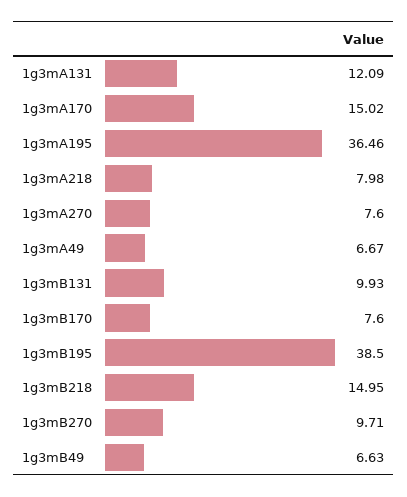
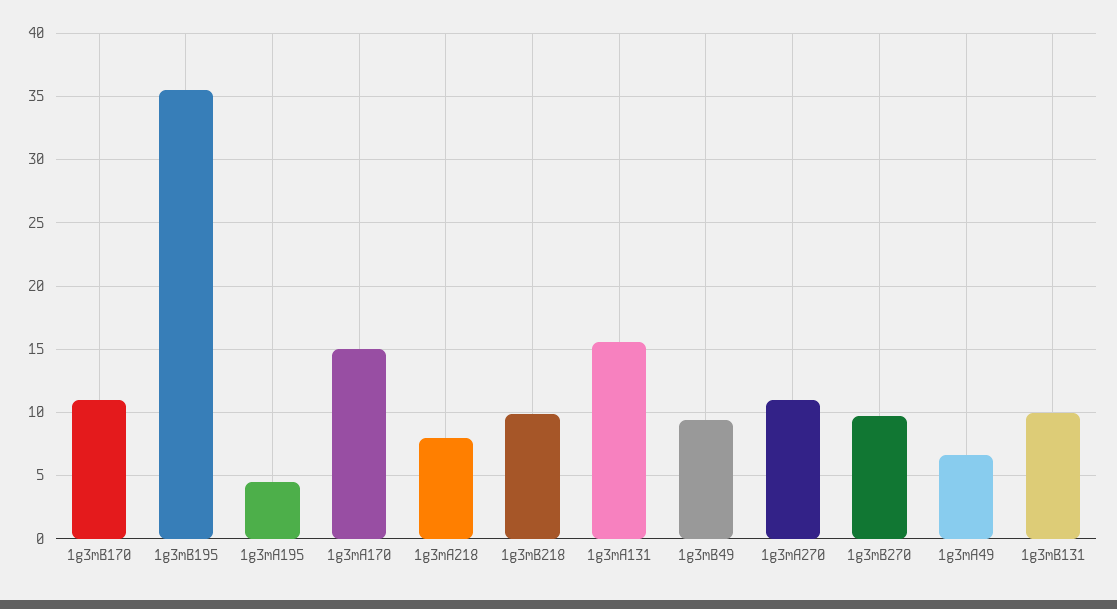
  {
-   "1g3mA131": 12.09,
+   "1g3mA131": 15.5,
    "1g3mA170": 15.02,
-   "1g3mA195": 36.46,
+   "1g3mA195": 4.5,
    "1g3mA218": 7.98,
-   "1g3mA270": 7.6,
+   "1g3mA270": 11,
    "1g3mA49": 6.67,
    "1g3mB131": 9.93,
-   "1g3mB170": 7.6,
+   "1g3mB170": 11,
-   "1g3mB195": 38.5,
+   "1g3mB195": 35.5,
-   "1g3mB218": 14.95,
+   "1g3mB218": 10,
    "1g3mB270": 9.71,
-   "1g3mB49": 6.63
+   "1g3mB49": 9.5
  }

